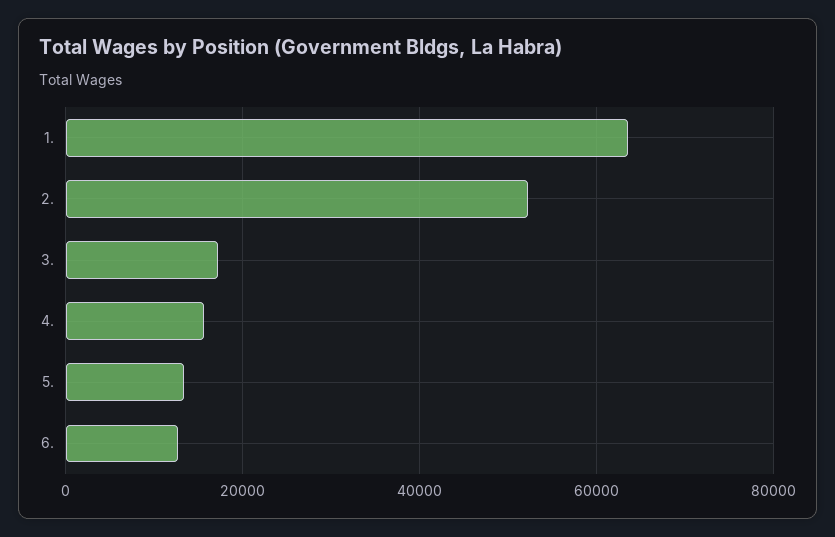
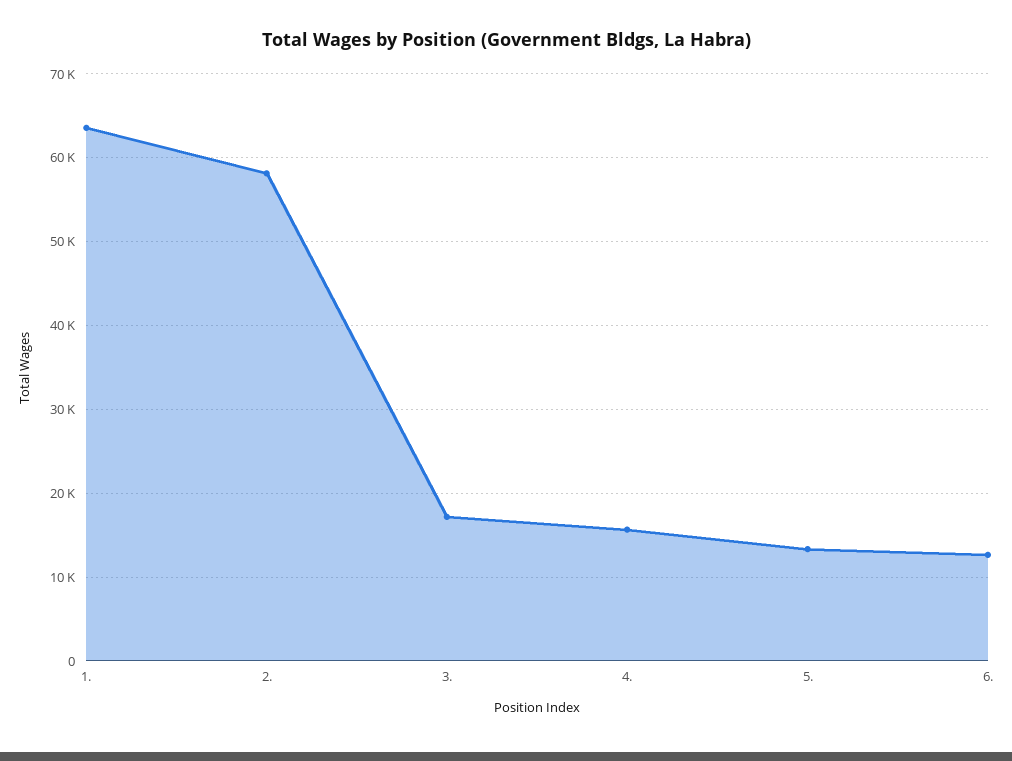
  {
    "1.": 64000,
-   "2.": 52000,
+   "2.": 58000,
    "3.": 17000,
    "4.": 16000,
    "5.": 13000,
    "6.": 13000
  }

